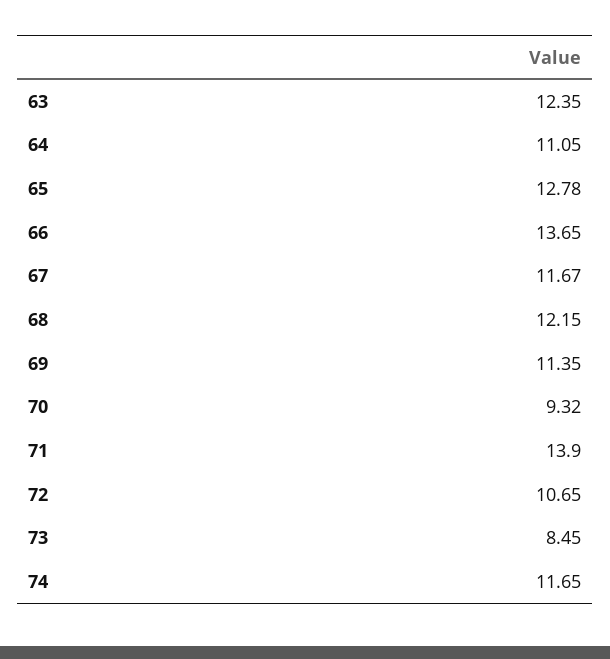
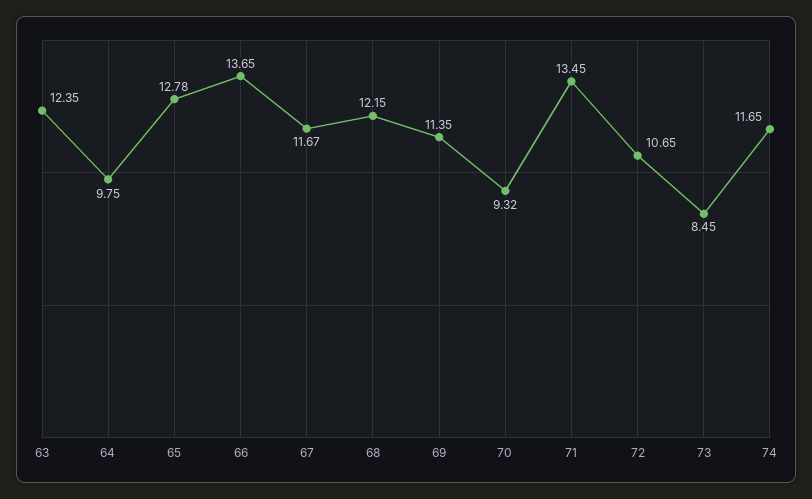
  {
    "63": 12.35,
-   "64": 11.05,
+   "64": 9.75,
    "65": 12.78,
    "66": 13.65,
    "67": 11.67,
    "68": 12.15,
    "69": 11.35,
    "70": 9.32,
-   "71": 13.9,
+   "71": 13.45,
    "72": 10.65,
    "73": 8.45,
    "74": 11.65
  }

